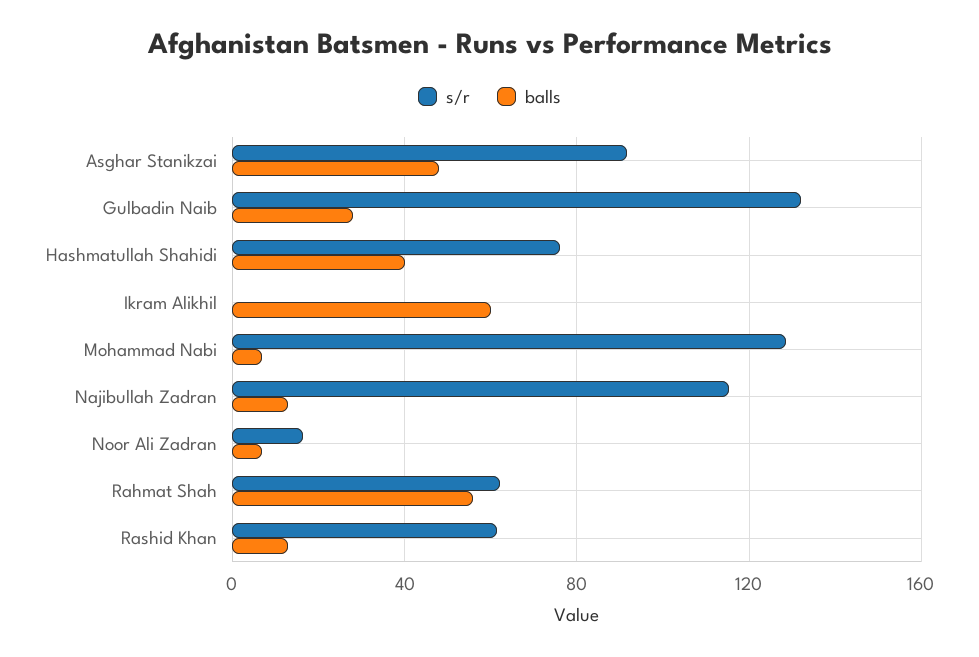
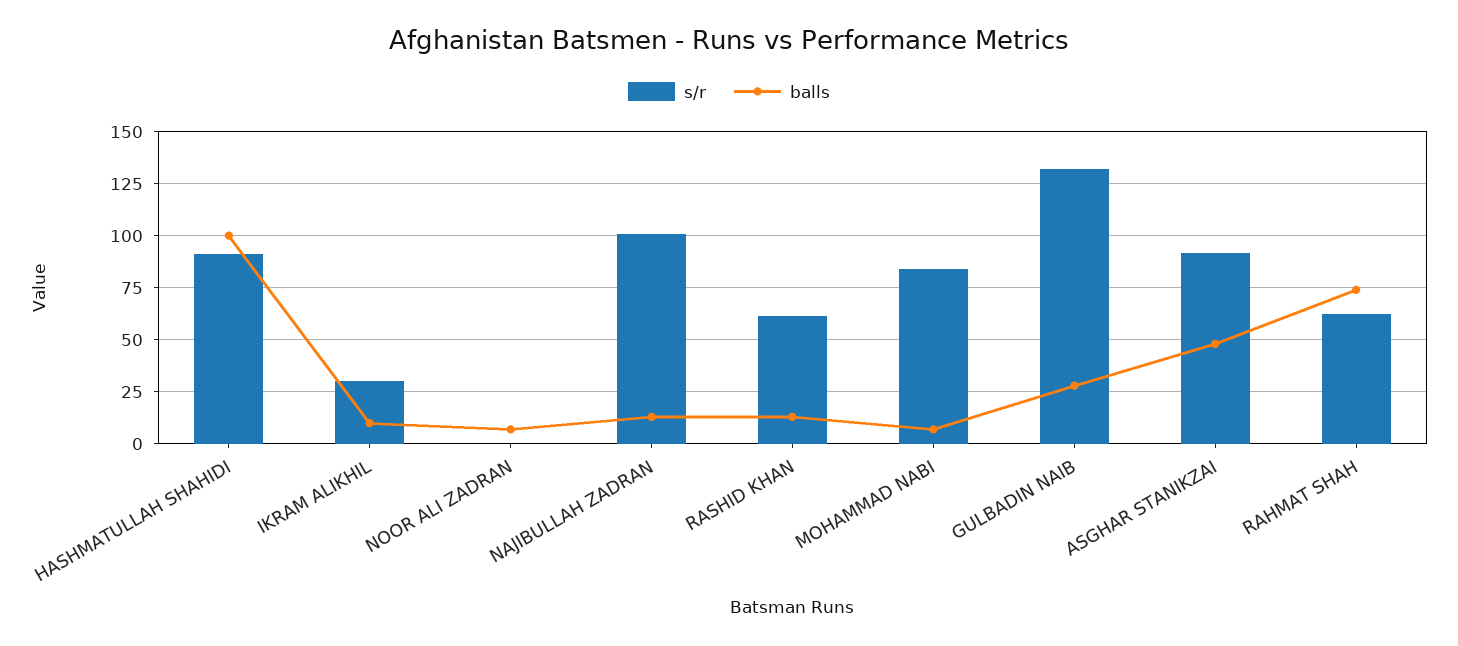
  {
    "s/r": {
      "Asghar Stanikzai": 90,
      "Gulbadin Naib": 130,
-     "Hashmatullah Shahidi": 75,
+     "Hashmatullah Shahidi": 90,
-     "Ikram Alikhil": 0,
+     "Ikram Alikhil": 30,
-     "Mohammad Nabi": 130,
+     "Mohammad Nabi": 85,
-     "Najibullah Zadran": 115,
+     "Najibullah Zadran": 100,
-     "Noor Ali Zadran": 15,
+     "Noor Ali Zadran": 0,
      "Rahmat Shah": 60,
      "Rashid Khan": 60
    },
    "balls": {
      "Asghar Stanikzai": 50,
      "Gulbadin Naib": 30,
-     "Hashmatullah Shahidi": 40,
+     "Hashmatullah Shahidi": 100,
-     "Ikram Alikhil": 60,
+     "Ikram Alikhil": 10,
      "Mohammad Nabi": 5,
      "Najibullah Zadran": 15,
      "Noor Ali Zadran": 5,
-     "Rahmat Shah": 55,
+     "Rahmat Shah": 75,
      "Rashid Khan": 15
    }
  }

